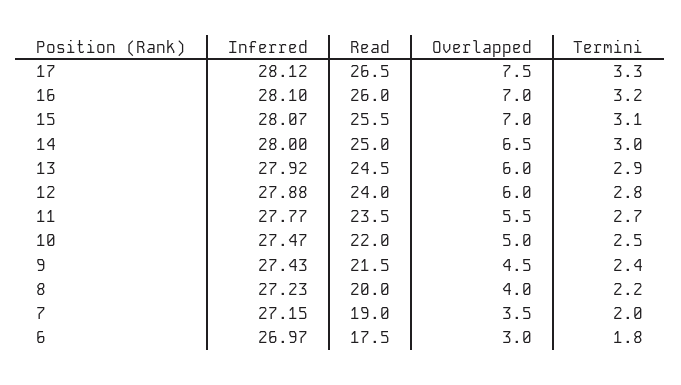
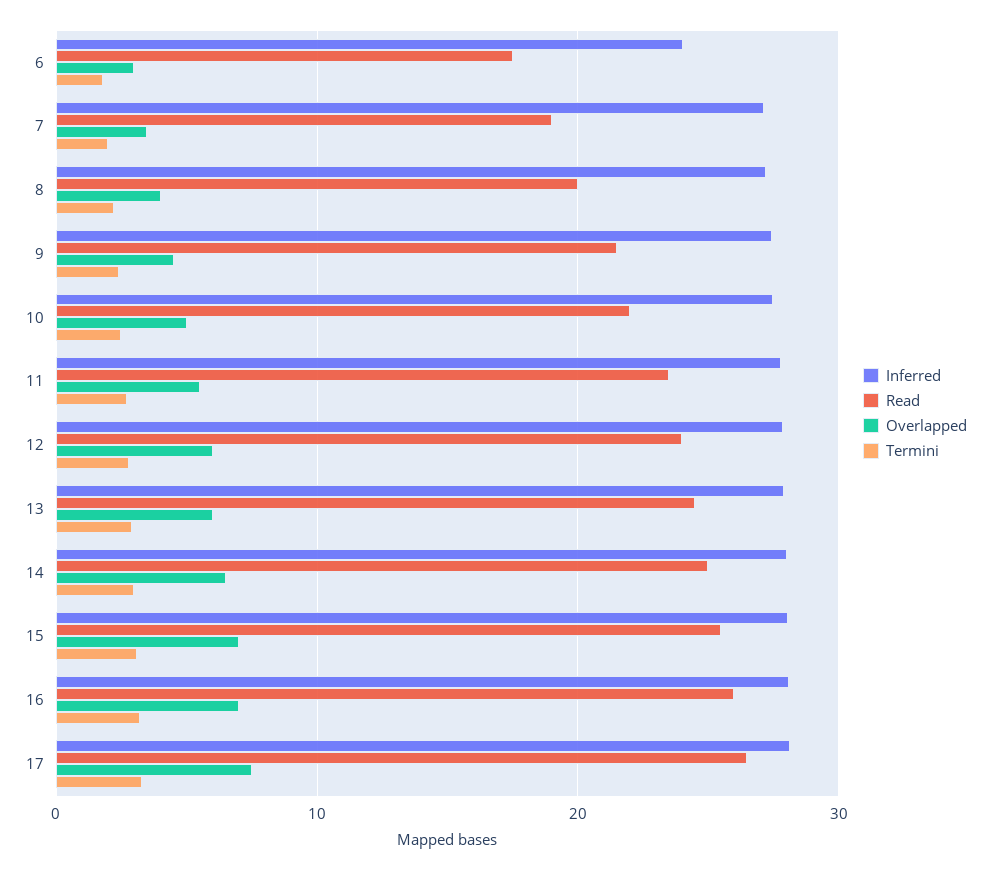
  {
    "Inferred": {
      "17": 28.12,
      "16": 28.1,
      "15": 28.07,
      "14": 28,
      "13": 27.92,
      "12": 27.88,
      "11": 27.77,
      "10": 27.47,
      "9": 27.43,
      "8": 27.23,
      "7": 27.15,
-     "6": 26.97
+     "6": 24
    },
    "Read": {
      "17": 26.5,
      "16": 26,
      "15": 25.5,
      "14": 25,
      "13": 24.5,
      "12": 24,
      "11": 23.5,
      "10": 22,
      "9": 21.5,
      "8": 20,
      "7": 19,
      "6": 17.5
    },
    "Overlapped": {
      "17": 7.5,
      "16": 7,
      "15": 7,
      "14": 6.5,
      "13": 6,
      "12": 6,
      "11": 5.5,
      "10": 5,
      "9": 4.5,
      "8": 4,
      "7": 3.5,
      "6": 3
    },
    "Termini": {
      "17": 3.3,
      "16": 3.2,
      "15": 3.1,
      "14": 3,
      "13": 2.9,
      "12": 2.8,
      "11": 2.7,
      "10": 2.5,
      "9": 2.4,
      "8": 2.2,
      "7": 2,
      "6": 1.8
    }
  }

